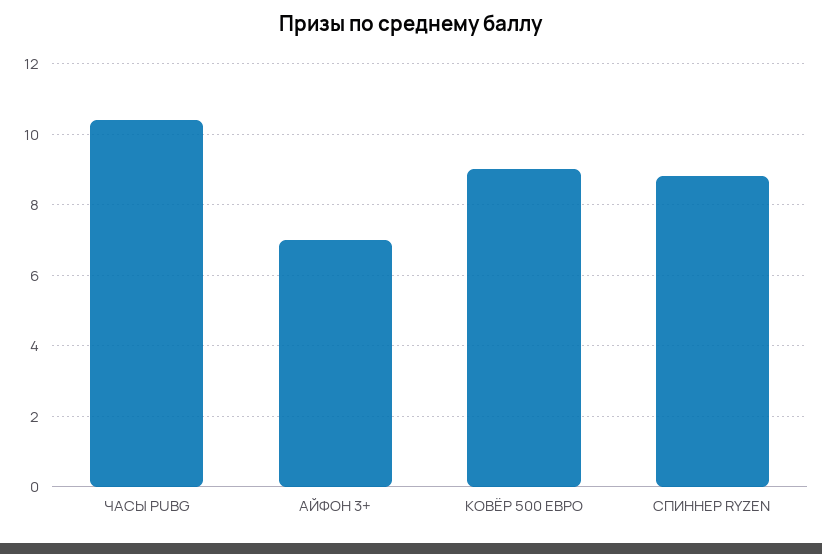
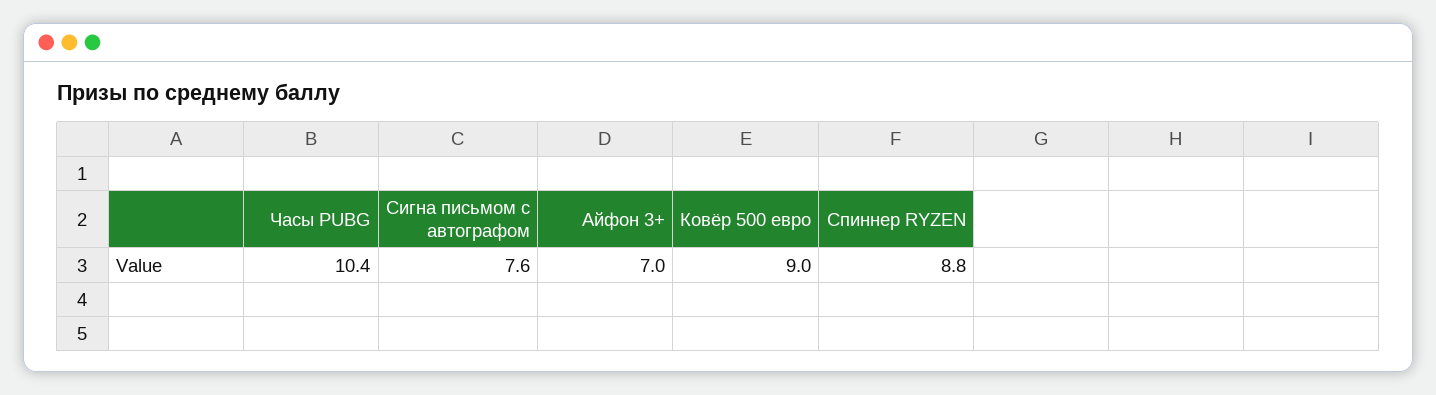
  {
    "ЧАСЫ PUBG": 10.4,
    "АЙФОН 3+": 7,
    "КОВЁР 500 ЕВРО": 9,
-   "СПИННЕР RYZEN": 8.8
+   "СПИННЕР RYZEN": 8.8,
+   "Сигна письмом с автографом": 7.6
  }

